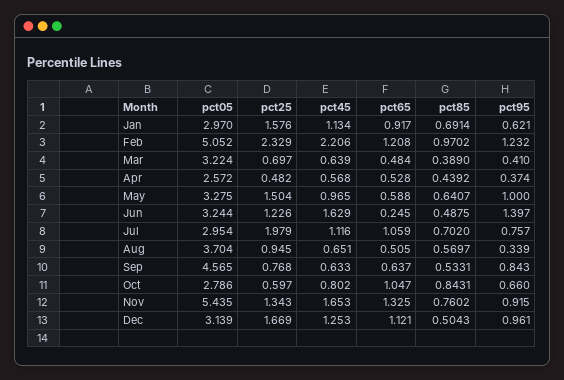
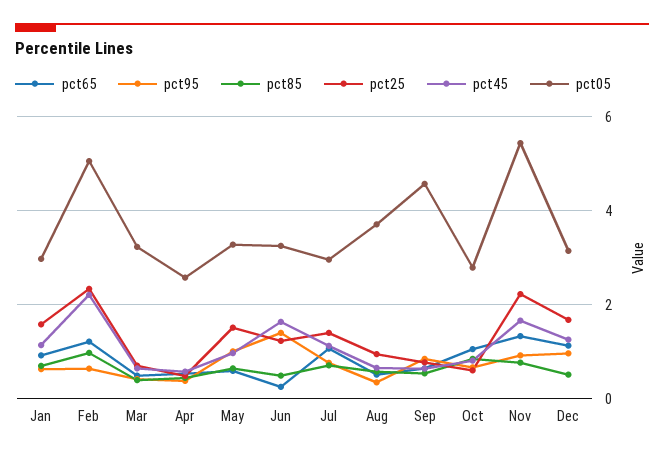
  {
    "pct05": {
      "Jan": 2.97,
      "Feb": 5.052,
      "Mar": 3.224,
      "Apr": 2.572,
      "May": 3.275,
      "Jun": 3.244,
      "Jul": 2.954,
      "Aug": 3.704,
      "Sep": 4.565,
      "Oct": 2.786,
      "Nov": 5.435,
      "Dec": 3.139
    },
    "pct25": {
      "Jan": 1.576,
      "Feb": 2.329,
      "Mar": 0.697,
      "Apr": 0.482,
      "May": 1.504,
      "Jun": 1.226,
-     "Jul": 1.979,
+     "Jul": 1.4,
      "Aug": 0.945,
      "Sep": 0.768,
      "Oct": 0.597,
-     "Nov": 1.343,
+     "Nov": 2.2,
      "Dec": 1.669
    },
    "pct45": {
      "Jan": 1.134,
      "Feb": 2.206,
      "Mar": 0.639,
      "Apr": 0.568,
      "May": 0.965,
      "Jun": 1.629,
      "Jul": 1.116,
      "Aug": 0.651,
      "Sep": 0.633,
      "Oct": 0.802,
      "Nov": 1.653,
      "Dec": 1.253
    },
    "pct65": {
      "Jan": 0.917,
      "Feb": 1.208,
      "Mar": 0.484,
      "Apr": 0.528,
      "May": 0.588,
      "Jun": 0.245,
      "Jul": 1.059,
      "Aug": 0.505,
      "Sep": 0.637,
      "Oct": 1.047,
      "Nov": 1.325,
      "Dec": 1.121
    },
    "pct85": {
      "Jan": 0.6914,
      "Feb": 0.9702,
      "Mar": 0.389,
      "Apr": 0.4392,
      "May": 0.6407,
      "Jun": 0.4875,
      "Jul": 0.702,
      "Aug": 0.5697,
      "Sep": 0.5331,
      "Oct": 0.8431,
      "Nov": 0.7602,
      "Dec": 0.5043
    },
    "pct95": {
      "Jan": 0.621,
-     "Feb": 1.232,
+     "Feb": 0.6,
      "Mar": 0.41,
      "Apr": 0.374,
      "May": 1,
      "Jun": 1.397,
      "Jul": 0.757,
      "Aug": 0.339,
      "Sep": 0.843,
      "Oct": 0.66,
      "Nov": 0.915,
      "Dec": 0.961
    }
  }

